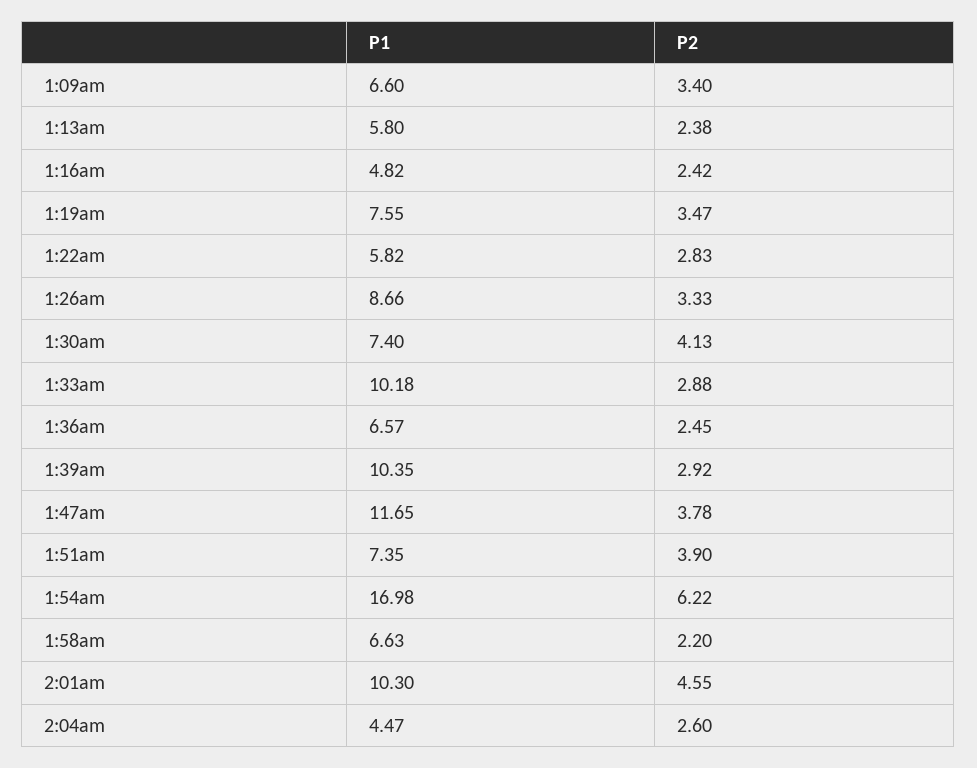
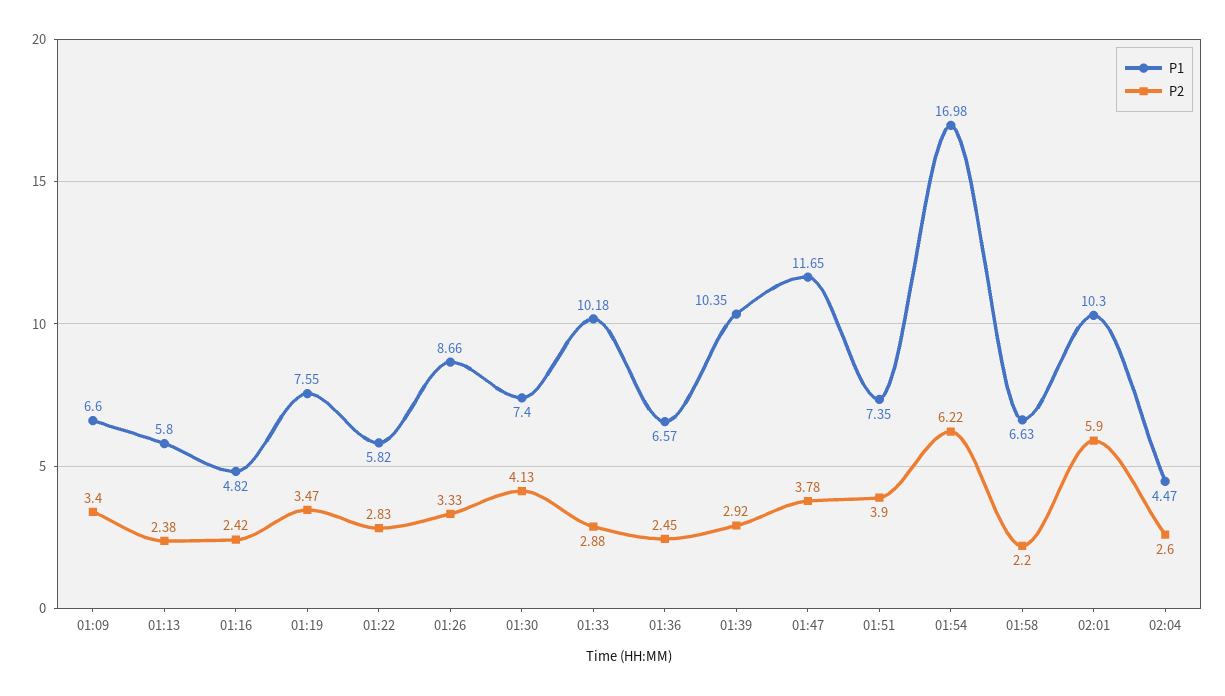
  {
    "P1": {
      "1:09am": 6.6,
      "1:13am": 5.8,
      "1:16am": 4.82,
      "1:19am": 7.55,
      "1:22am": 5.82,
      "1:26am": 8.66,
      "1:30am": 7.4,
      "1:33am": 10.18,
      "1:36am": 6.57,
      "1:39am": 10.35,
      "1:47am": 11.65,
      "1:51am": 7.35,
      "1:54am": 16.98,
      "1:58am": 6.63,
      "2:01am": 10.3,
      "2:04am": 4.47
    },
    "P2": {
      "1:09am": 3.4,
      "1:13am": 2.38,
      "1:16am": 2.42,
      "1:19am": 3.47,
      "1:22am": 2.83,
      "1:26am": 3.33,
      "1:30am": 4.13,
      "1:33am": 2.88,
      "1:36am": 2.45,
      "1:39am": 2.92,
      "1:47am": 3.78,
      "1:51am": 3.9,
      "1:54am": 6.22,
      "1:58am": 2.2,
-     "2:01am": 4.55,
+     "2:01am": 5.9,
      "2:04am": 2.6
    }
  }

